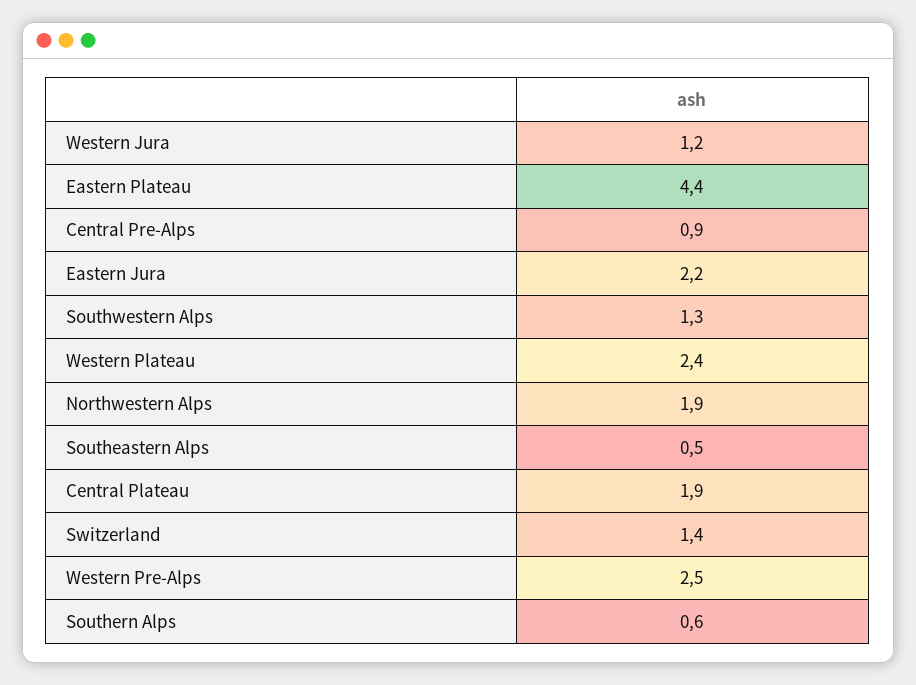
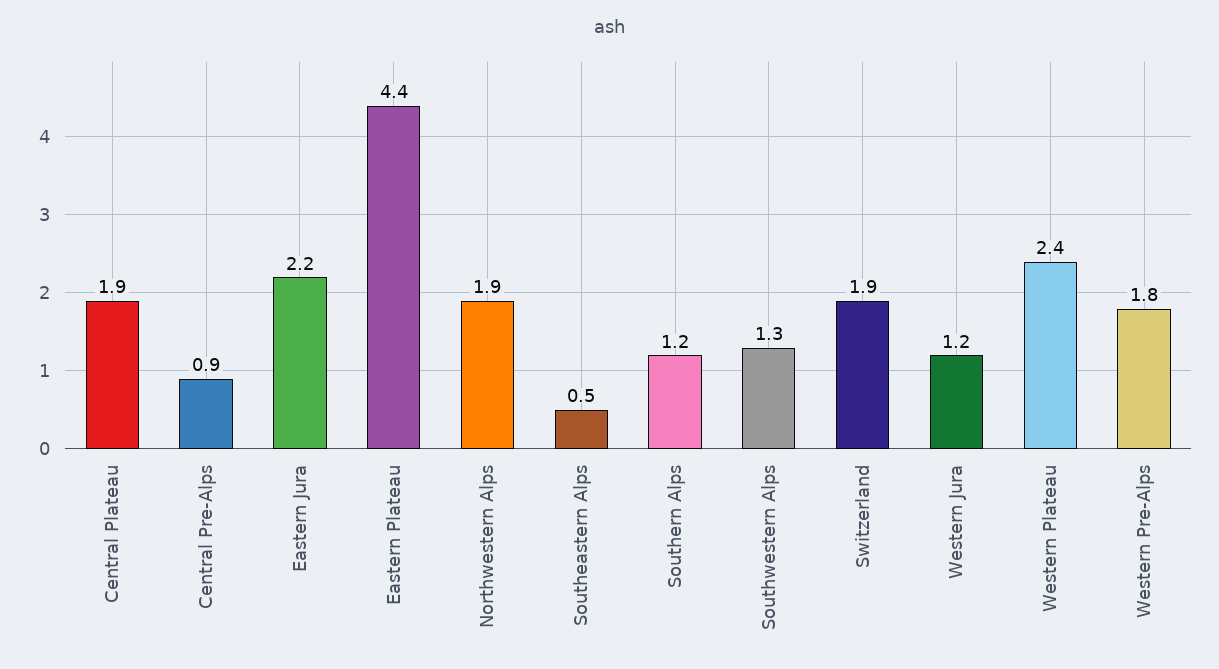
  {
    "Western Jura": 1.2,
    "Eastern Plateau": 4.4,
    "Central Pre-Alps": 0.9,
    "Eastern Jura": 2.2,
    "Southwestern Alps": 1.3,
    "Western Plateau": 2.4,
    "Northwestern Alps": 1.9,
    "Southeastern Alps": 0.5,
    "Central Plateau": 1.9,
-   "Switzerland": 1.4,
+   "Switzerland": 1.9,
-   "Western Pre-Alps": 2.5,
+   "Western Pre-Alps": 1.8,
-   "Southern Alps": 0.6
+   "Southern Alps": 1.2
  }

